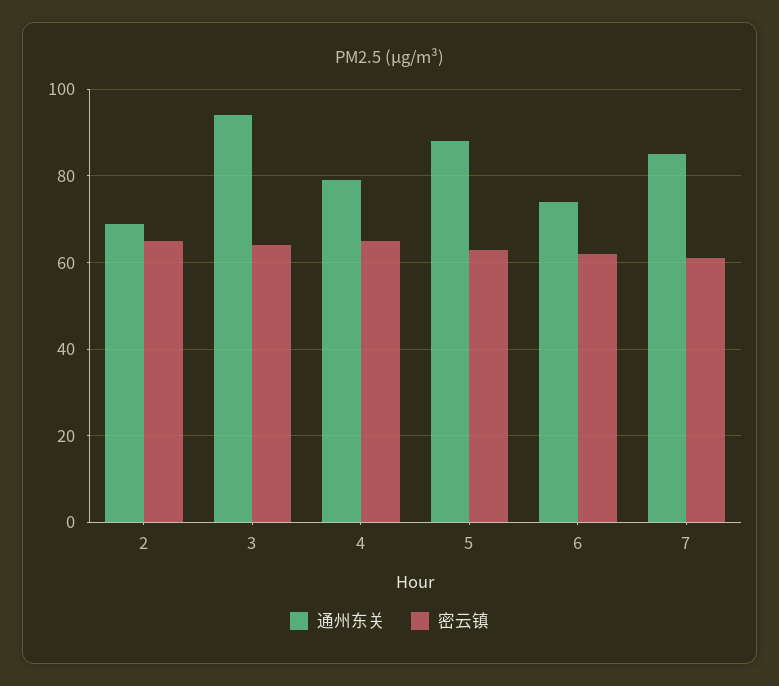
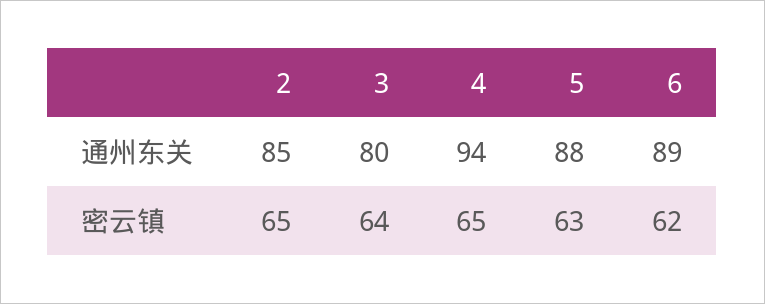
  {
    "通州东关": {
-     "2": 70,
+     "2": 85,
-     "3": 95,
+     "3": 80,
-     "4": 80,
+     "4": 94,
      "5": 88,
-     "6": 75,
+     "6": 89
-     "7": 85
    },
    "密云镇": {
      "2": 65,
      "3": 64,
      "4": 65,
      "5": 63,
-     "6": 62,
+     "6": 62
-     "7": 60
    }
  }

